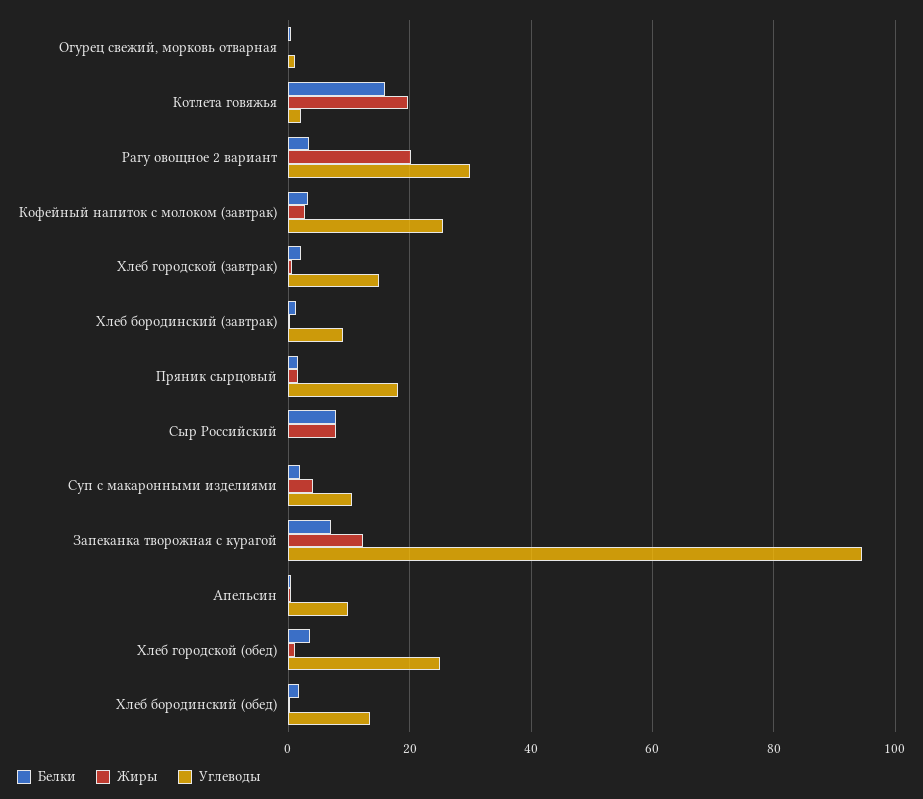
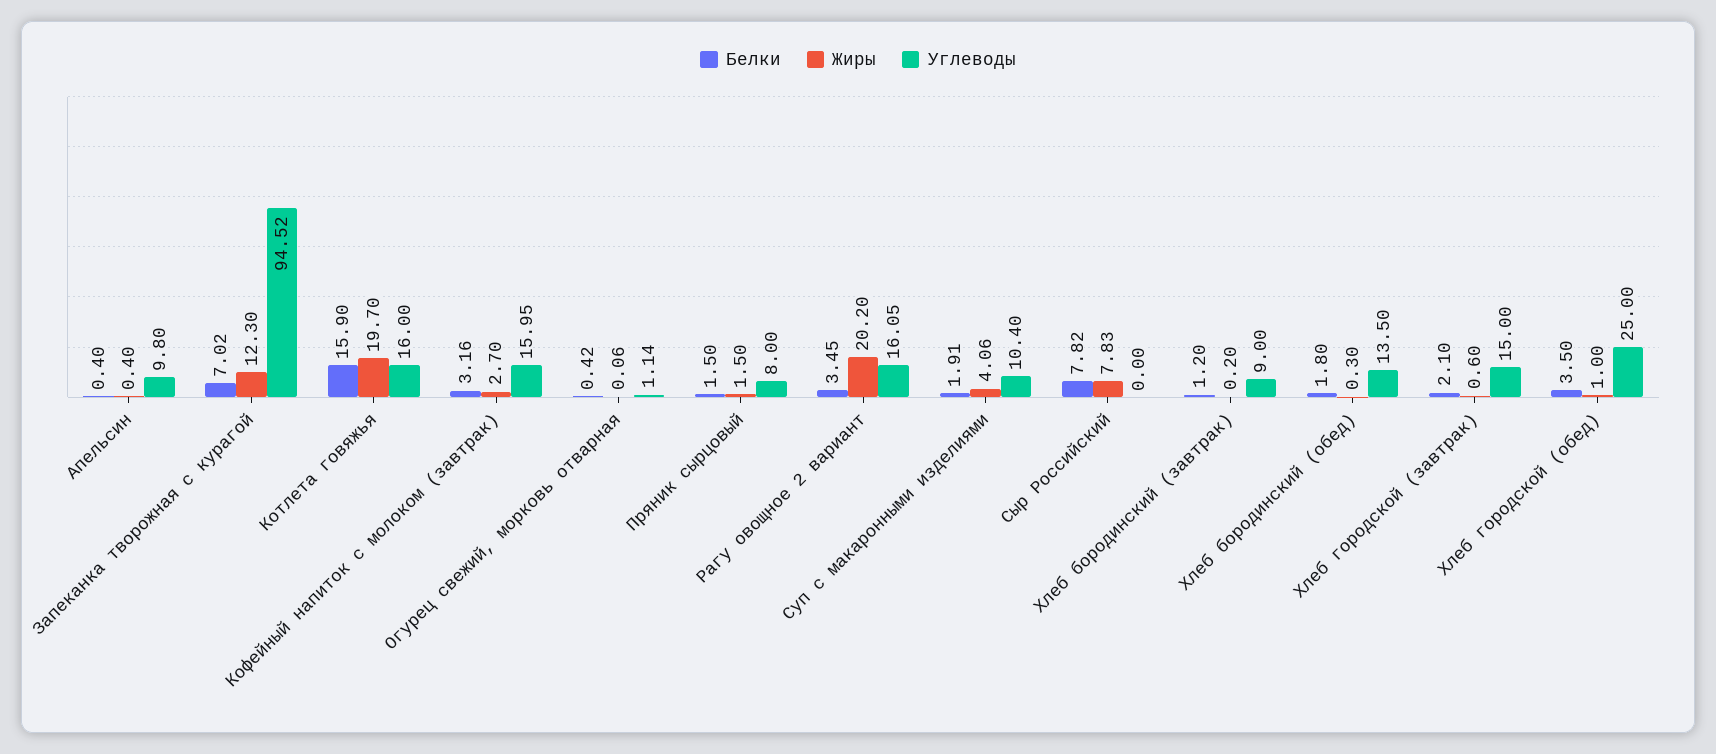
  {
    "Белки": {
      "Огурец свежий, морковь отварная": 0.42,
      "Котлета говяжья": 15.9,
      "Рагу овощное 2 вариант": 3.45,
      "Кофейный напиток с молоком (завтрак)": 3.16,
      "Хлеб городской (завтрак)": 2.1,
      "Хлеб бородинский (завтрак)": 1.2,
      "Пряник сырцовый": 1.5,
      "Сыр Российский": 7.82,
      "Суп с макаронными изделиями": 1.91,
      "Запеканка творожная с курагой": 7.02,
      "Апельсин": 0.4,
      "Хлеб городской (обед)": 3.5,
      "Хлеб бородинский (обед)": 1.8
    },
    "Жиры": {
      "Огурец свежий, морковь отварная": 0.06,
      "Котлета говяжья": 19.7,
      "Рагу овощное 2 вариант": 20.2,
      "Кофейный напиток с молоком (завтрак)": 2.7,
      "Хлеб городской (завтрак)": 0.6,
      "Хлеб бородинский (завтрак)": 0.2,
      "Пряник сырцовый": 1.5,
      "Сыр Российский": 7.83,
      "Суп с макаронными изделиями": 4.06,
      "Запеканка творожная с курагой": 12.3,
      "Апельсин": 0.4,
      "Хлеб городской (обед)": 1,
      "Хлеб бородинский (обед)": 0.3
    },
    "Углеводы": {
      "Огурец свежий, морковь отварная": 1.14,
-     "Котлета говяжья": 2,
+     "Котлета говяжья": 16,
-     "Рагу овощное 2 вариант": 30,
+     "Рагу овощное 2 вариант": 16.05,
-     "Кофейный напиток с молоком (завтрак)": 26,
+     "Кофейный напиток с молоком (завтрак)": 15.95,
      "Хлеб городской (завтрак)": 15,
      "Хлеб бородинский (завтрак)": 9,
-     "Пряник сырцовый": 18,
+     "Пряник сырцовый": 8,
      "Сыр Российский": 0,
      "Суп с макаронными изделиями": 10.4,
      "Запеканка творожная с курагой": 94.52,
      "Апельсин": 9.8,
      "Хлеб городской (обед)": 25,
      "Хлеб бородинский (обед)": 13.5
    }
  }

